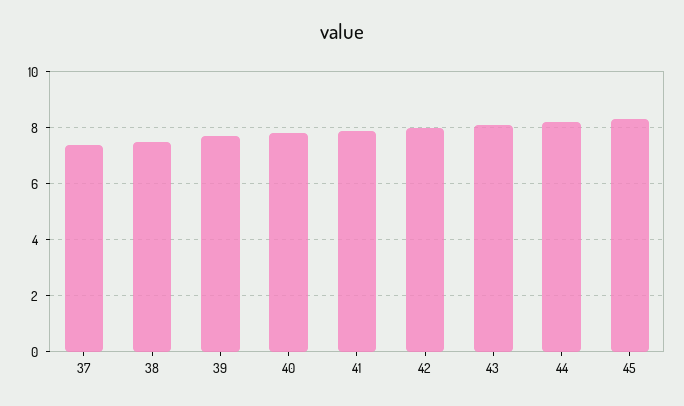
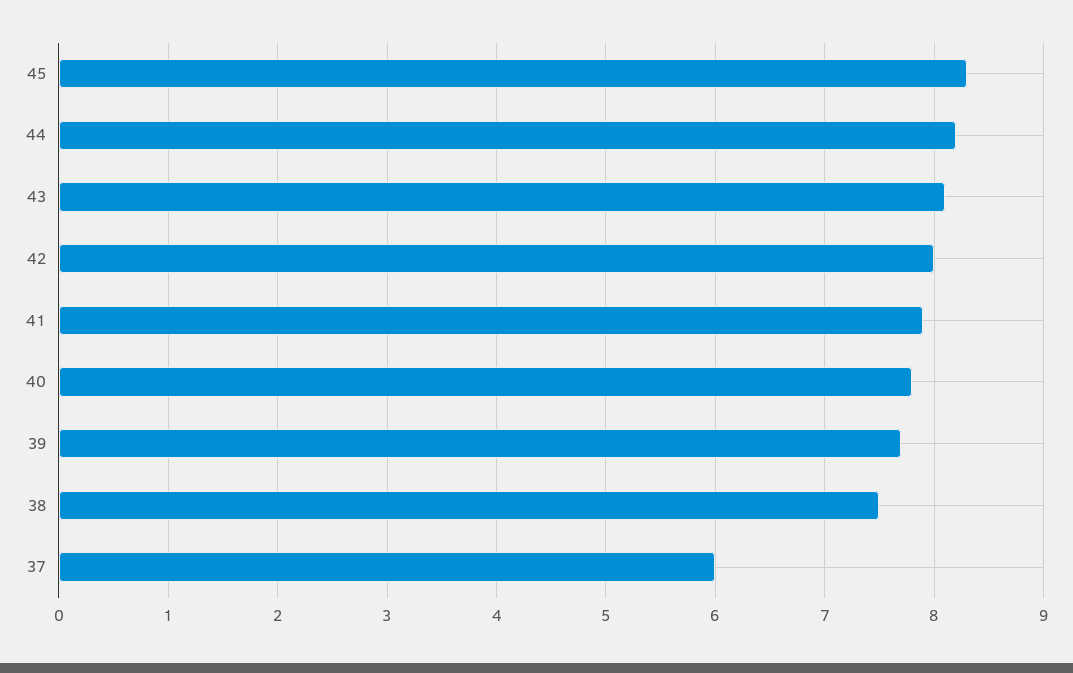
  {
-   "37": 7.5,
+   "37": 6,
    "38": 7.5,
    "39": 7.7,
    "40": 7.8,
    "41": 7.9,
    "42": 8,
    "43": 8.1,
    "44": 8.2,
    "45": 8.3
  }

